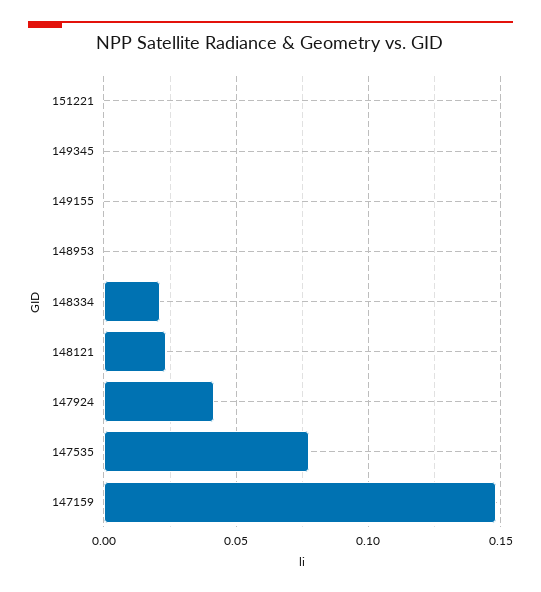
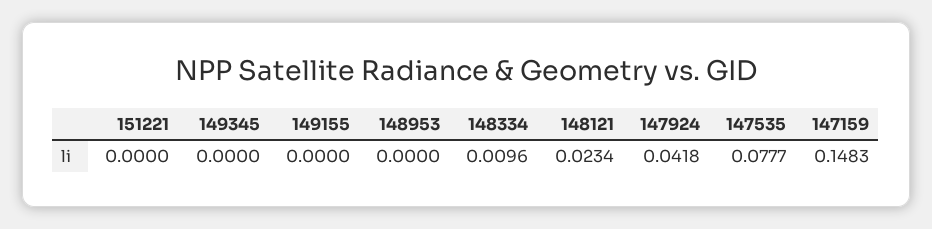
  {
    "151221": 0,
    "149345": 0,
    "149155": 0,
    "148953": 0,
-   "148334": 0.02,
+   "148334": 0.0096,
    "148121": 0.0234,
    "147924": 0.0418,
    "147535": 0.0777,
    "147159": 0.1483
  }

